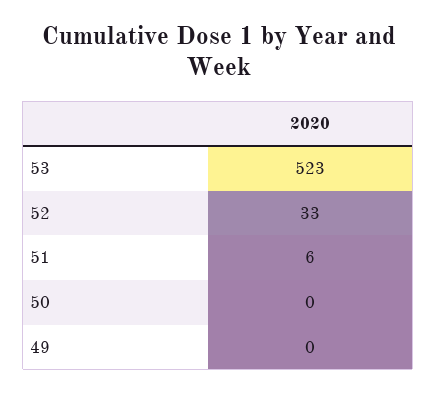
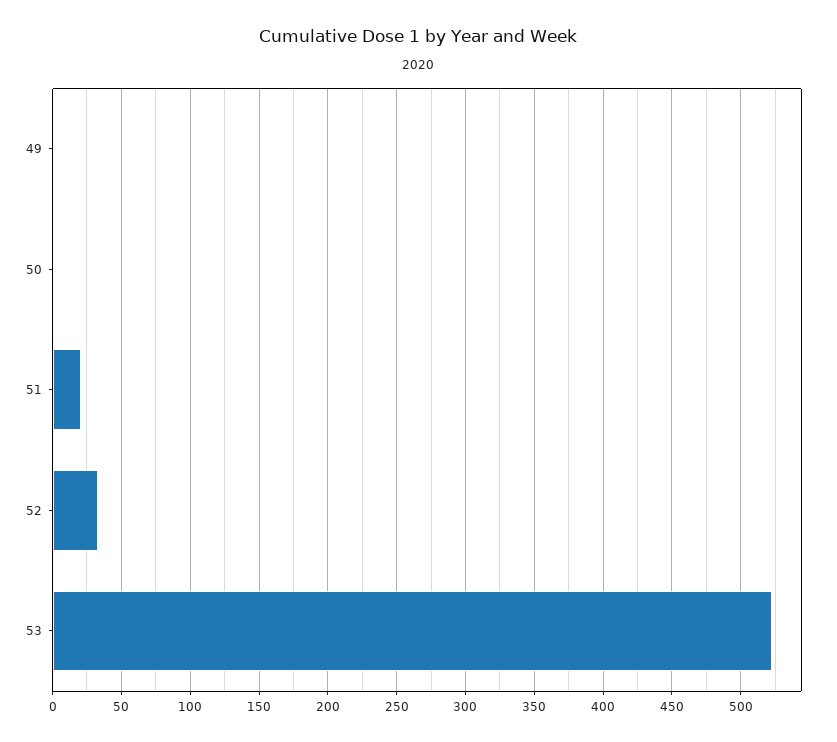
  {
    "53": 523,
    "52": 33,
-   "51": 6,
+   "51": 20,
    "50": 0,
    "49": 0
  }

